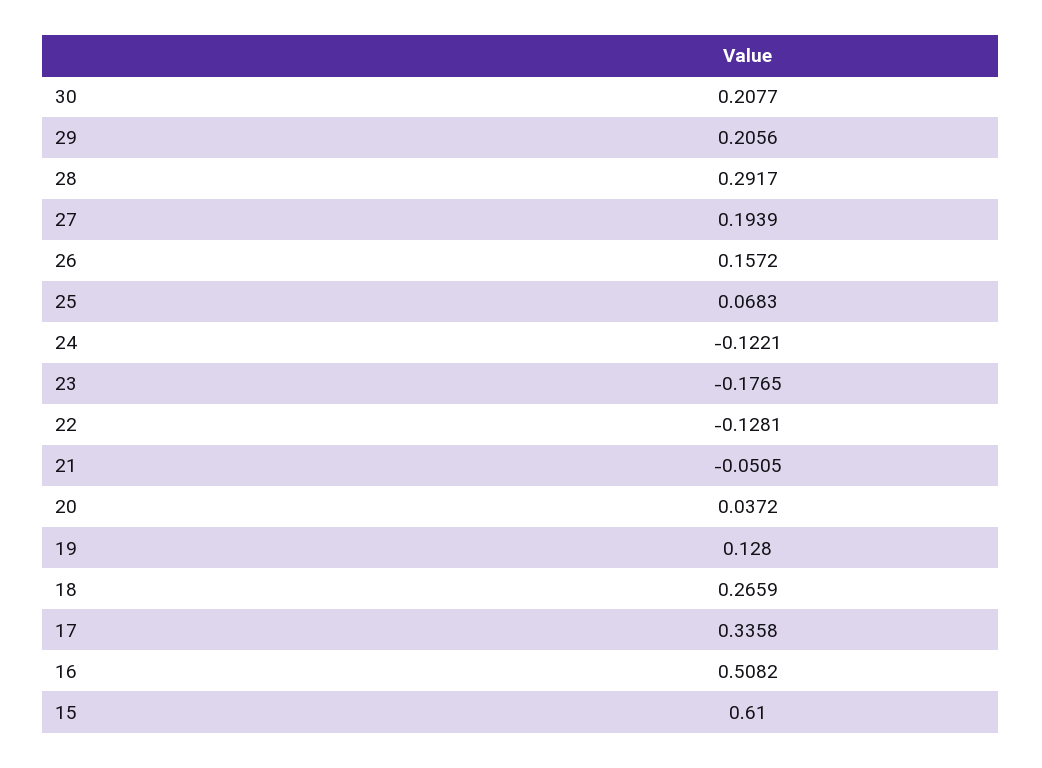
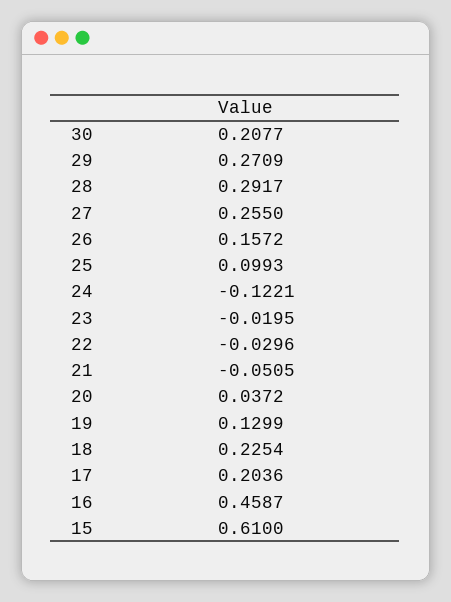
  {
    "30": 0.2077,
-   "29": 0.2056,
+   "29": 0.2709,
    "28": 0.2917,
-   "27": 0.1939,
+   "27": 0.255,
    "26": 0.1572,
-   "25": 0.0683,
+   "25": 0.0993,
    "24": -0.1221,
-   "23": -0.1765,
+   "23": -0.0195,
-   "22": -0.1281,
+   "22": -0.0296,
    "21": -0.0505,
    "20": 0.0372,
-   "19": 0.128,
+   "19": 0.1299,
-   "18": 0.2659,
+   "18": 0.2254,
-   "17": 0.3358,
+   "17": 0.2036,
-   "16": 0.5082,
+   "16": 0.4587,
    "15": 0.61
  }

